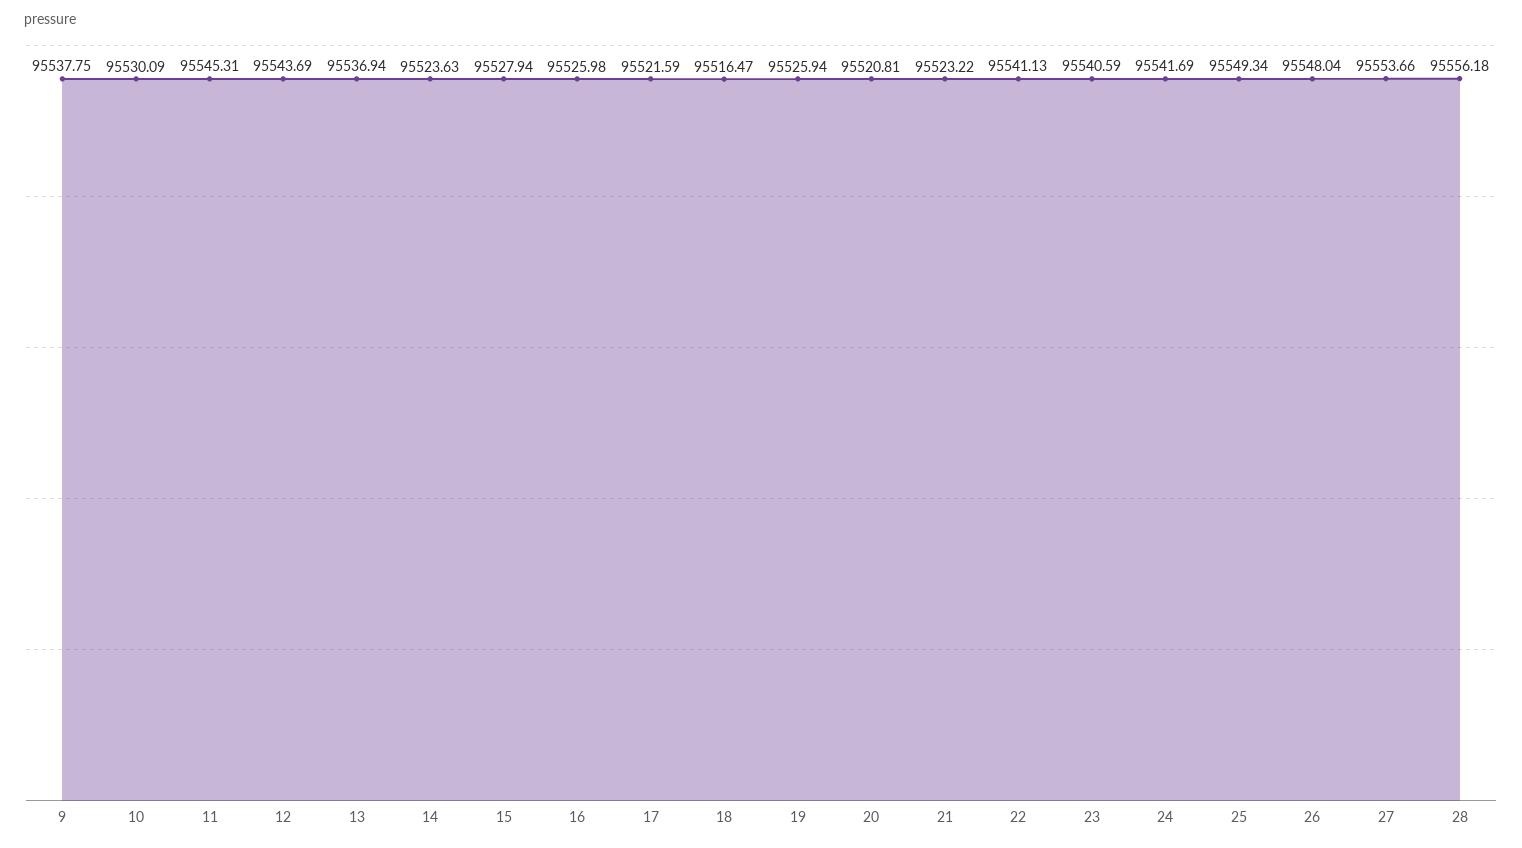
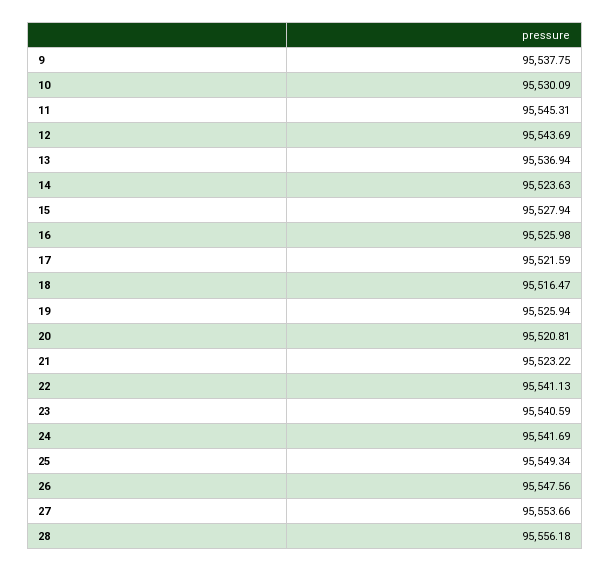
  {
    "9": 95537.75,
    "10": 95530.09,
    "11": 95545.31,
    "12": 95543.69,
    "13": 95536.94,
    "14": 95523.63,
    "15": 95527.94,
    "16": 95525.98,
    "17": 95521.59,
    "18": 95516.47,
    "19": 95525.94,
    "20": 95520.81,
    "21": 95523.22,
    "22": 95541.13,
    "23": 95540.59,
    "24": 95541.69,
    "25": 95549.34,
-   "26": 95548.04,
+   "26": 95547.56,
    "27": 95553.66,
    "28": 95556.18
  }

